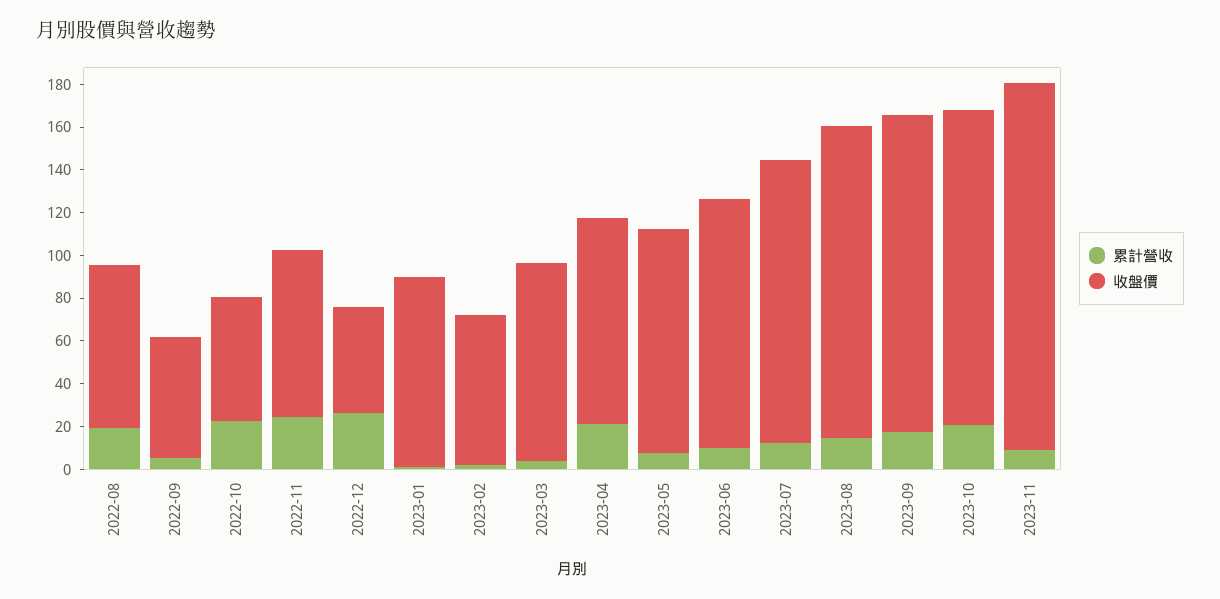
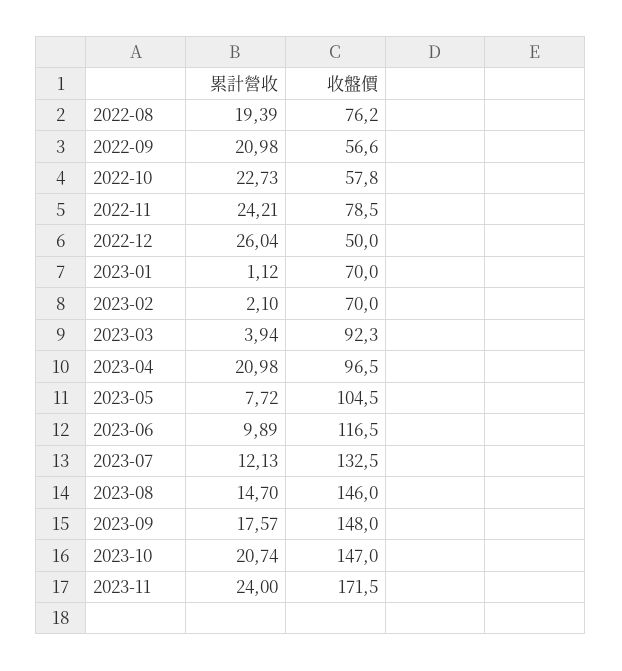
  {
    "累計營收": {
      "2022-08": 19.39,
-     "2022-09": 5,
+     "2022-09": 20.98,
      "2022-10": 22.73,
      "2022-11": 24.21,
      "2022-12": 26.04,
      "2023-01": 1.12,
      "2023-02": 2.1,
      "2023-03": 3.94,
      "2023-04": 20.98,
      "2023-05": 7.72,
      "2023-06": 9.89,
      "2023-07": 12.13,
      "2023-08": 14.7,
      "2023-09": 17.57,
      "2023-10": 20.74,
-     "2023-11": 10
+     "2023-11": 24
    },
    "收盤價": {
      "2022-08": 76.2,
      "2022-09": 56.6,
      "2022-10": 57.8,
      "2022-11": 78.5,
      "2022-12": 50,
-     "2023-01": 90,
+     "2023-01": 70,
      "2023-02": 70,
      "2023-03": 92.3,
      "2023-04": 96.5,
      "2023-05": 104.5,
      "2023-06": 116.5,
      "2023-07": 132.5,
      "2023-08": 146,
      "2023-09": 148,
      "2023-10": 147,
      "2023-11": 171.5
    }
  }

